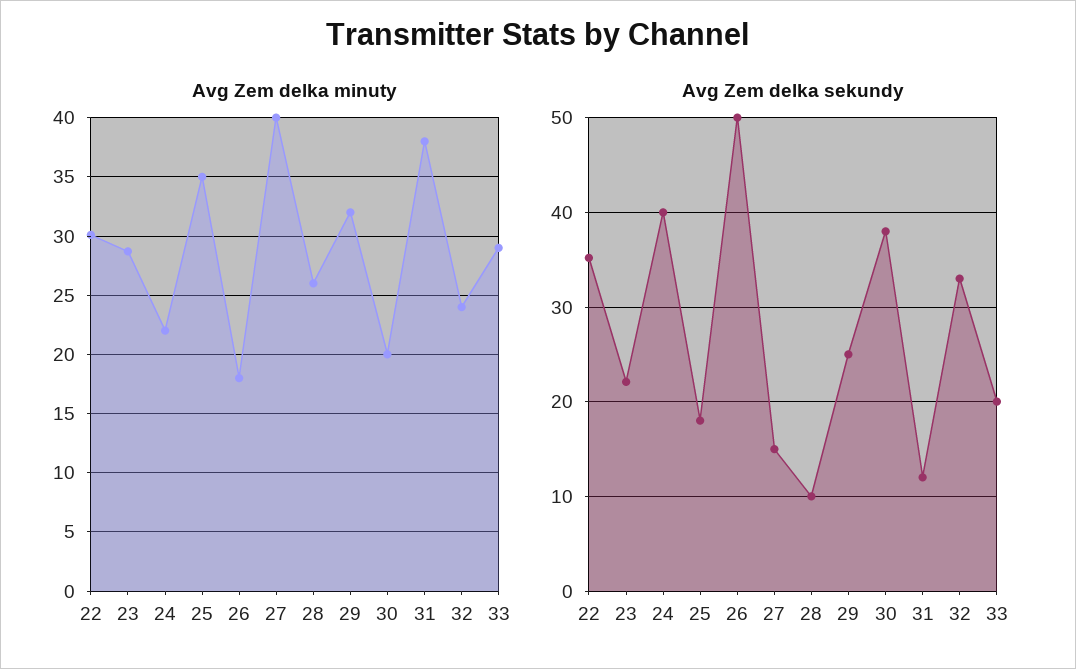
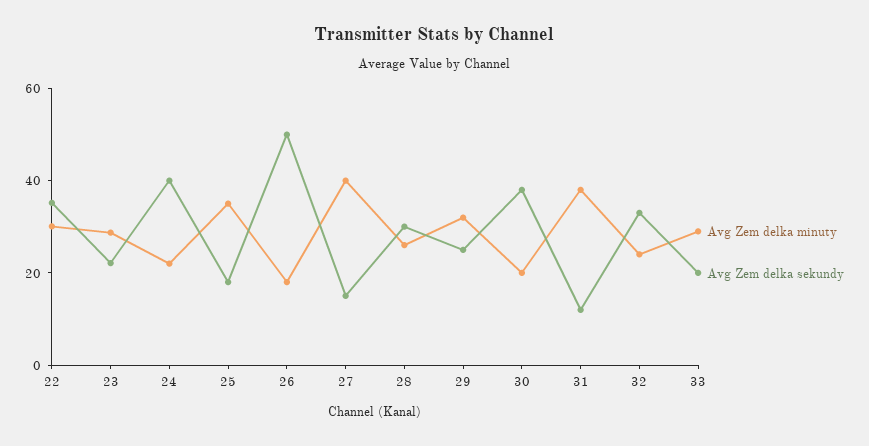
  {
    "Avg Zem delka minuty": {
      "22": 30,
      "23": 29,
      "24": 22,
      "25": 35,
      "26": 18,
      "27": 40,
      "28": 26,
      "29": 32,
      "30": 20,
      "31": 38,
      "32": 24,
      "33": 29
    },
    "Avg Zem delka sekundy": {
      "22": 35,
      "23": 22,
      "24": 40,
      "25": 18,
      "26": 50,
      "27": 15,
-     "28": 10,
+     "28": 30,
      "29": 25,
      "30": 38,
      "31": 12,
      "32": 33,
      "33": 20
    }
  }

